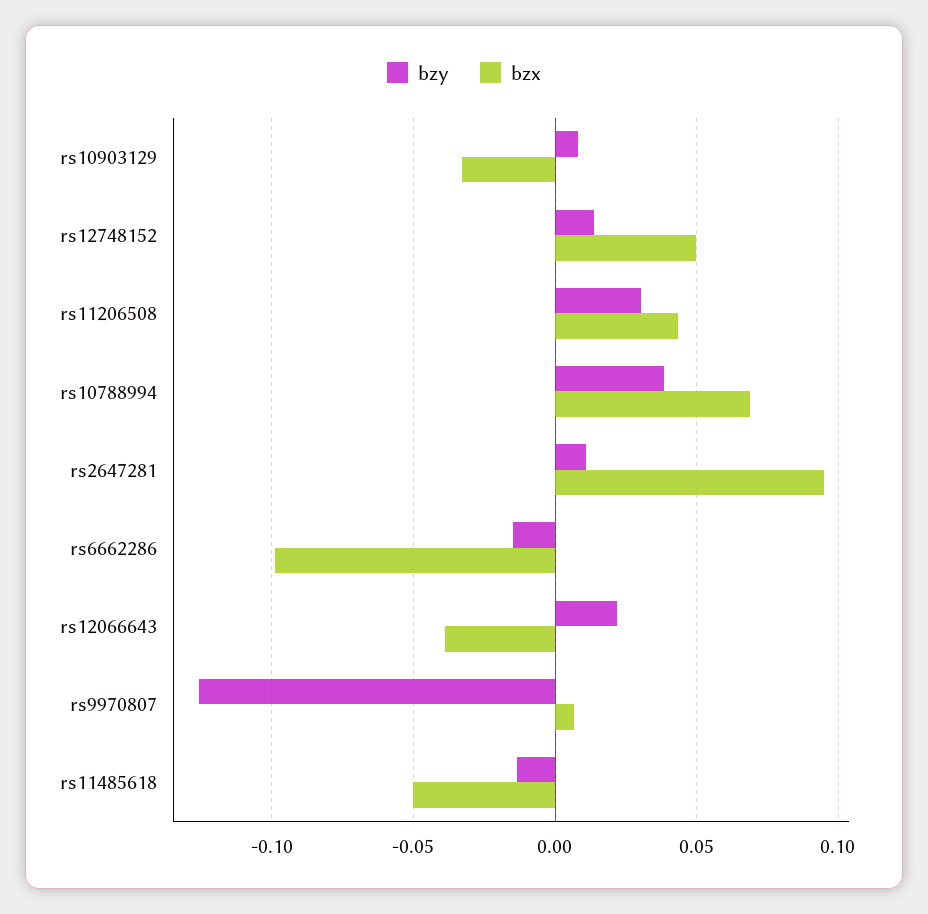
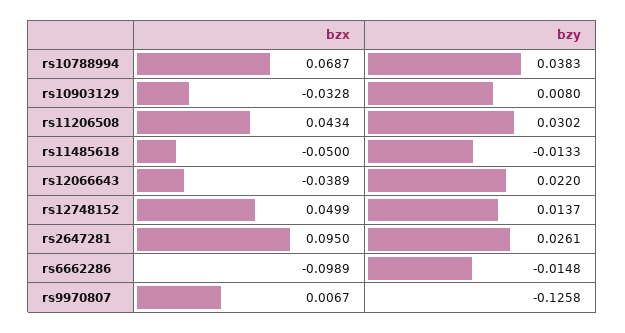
  {
    "bzy": {
      "rs10903129": 0.008,
      "rs12748152": 0.0137,
      "rs11206508": 0.0302,
      "rs10788994": 0.0383,
-     "rs2647281": 0.01,
+     "rs2647281": 0.0261,
      "rs6662286": -0.0148,
      "rs12066643": 0.022,
      "rs9970807": -0.1258,
      "rs11485618": -0.0133
    },
    "bzx": {
      "rs10903129": -0.0328,
      "rs12748152": 0.0499,
      "rs11206508": 0.0434,
      "rs10788994": 0.0687,
      "rs2647281": 0.095,
      "rs6662286": -0.0989,
      "rs12066643": -0.0389,
      "rs9970807": 0.0067,
      "rs11485618": -0.05
    }
  }

